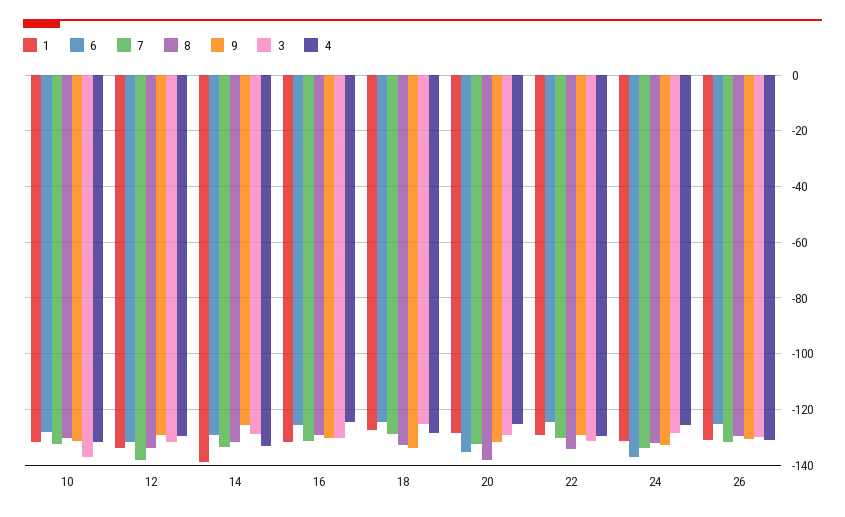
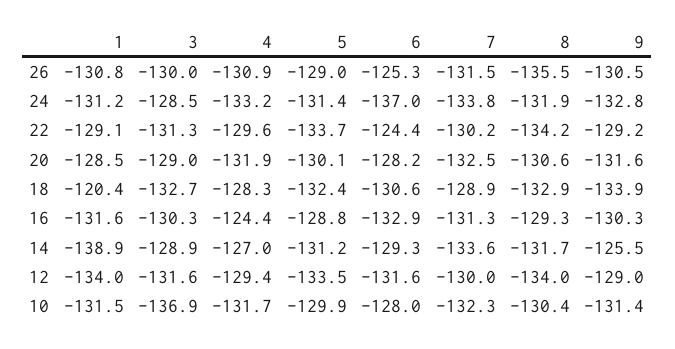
  {
    "1": {
      "10": -131.5,
      "12": -134,
      "14": -138.9,
      "16": -131.6,
-     "18": -127.5,
+     "18": -120.4,
      "20": -128.5,
      "22": -129.1,
      "24": -131.2,
      "26": -130.8
    },
    "6": {
      "10": -128,
      "12": -131.6,
      "14": -129.3,
-     "16": -125,
+     "16": -132.9,
-     "18": -125,
+     "18": -130.6,
-     "20": -135,
+     "20": -128.2,
      "22": -124.4,
      "24": -137,
      "26": -125.3
    },
    "7": {
      "10": -132.3,
-     "12": -137.5,
+     "12": -130,
      "14": -133.6,
      "16": -131.3,
      "18": -128.9,
      "20": -132.5,
      "22": -130.2,
      "24": -133.8,
      "26": -131.5
    },
    "8": {
      "10": -130.4,
      "12": -134,
      "14": -131.7,
      "16": -129.3,
      "18": -132.9,
-     "20": -137.5,
+     "20": -130.6,
      "22": -134.2,
      "24": -131.9,
-     "26": -130
+     "26": -135.5
    },
    "9": {
      "10": -131.4,
      "12": -129,
      "14": -125.5,
      "16": -130.3,
      "18": -133.9,
      "20": -131.6,
      "22": -129.2,
      "24": -132.8,
      "26": -130.5
    },
    "3": {
      "10": -136.9,
      "12": -131.6,
      "14": -128.9,
      "16": -130.3,
-     "18": -125,
+     "18": -132.7,
      "20": -129,
      "22": -131.3,
      "24": -128.5,
      "26": -130
    },
    "4": {
      "10": -131.7,
      "12": -129.4,
-     "14": -132.5,
+     "14": -127,
      "16": -124.4,
      "18": -128.3,
-     "20": -125,
+     "20": -131.9,
      "22": -129.6,
-     "24": -125,
+     "24": -133.2,
      "26": -130.9
-   }
+   },
+   "5": {
+     "26": -129,
+     "24": -131.4,
+     "22": -133.7,
+     "20": -130.1,
+     "18": -132.4,
+     "16": -128.8,
+     "14": -131.2,
+     "12": -133.5,
+     "10": -129.9
+   }
  }

